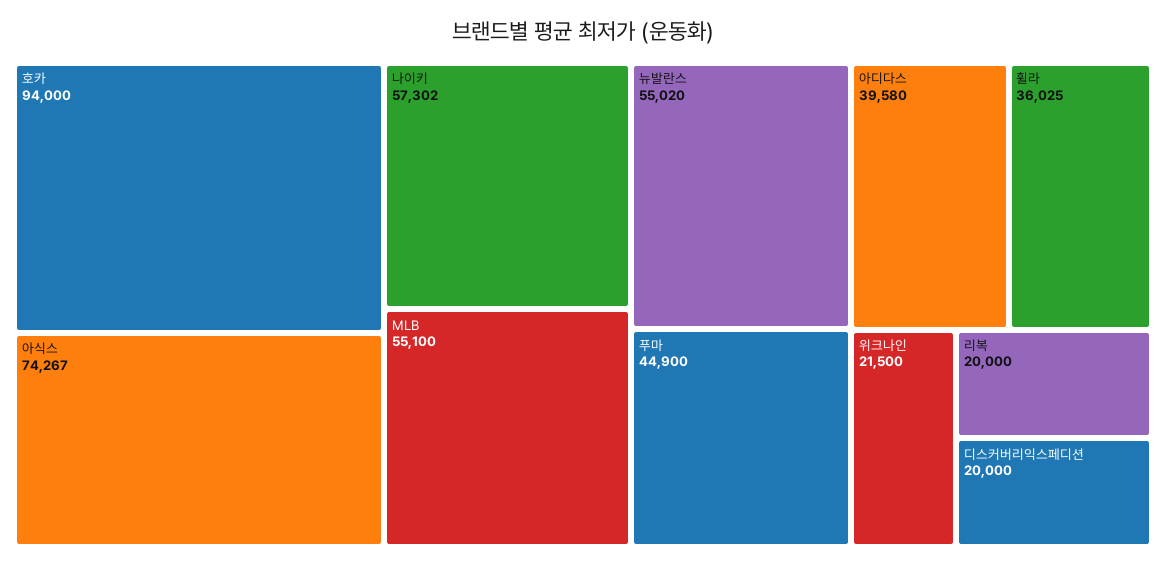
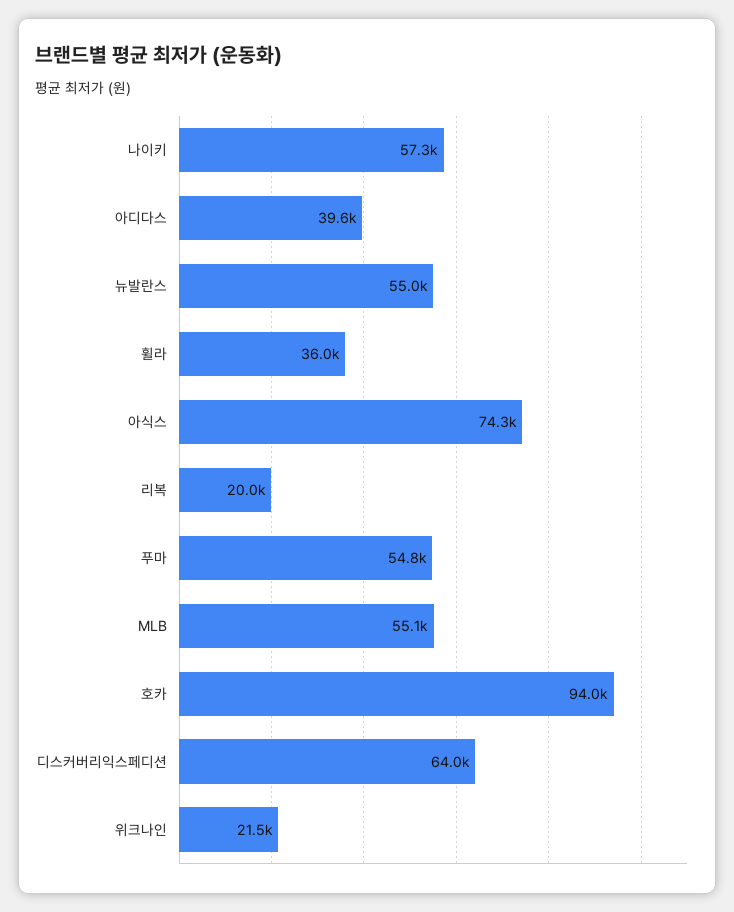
  {
    "호카": 94000,
    "아식스": 74267,
    "나이키": 57302,
    "MLB": 55100,
    "뉴발란스": 55020,
-   "푸마": 44900,
+   "푸마": 54800,
    "아디다스": 39580,
    "휠라": 36025,
    "위크나인": 21500,
    "리복": 20000,
-   "디스커버리익스페디션": 20000
+   "디스커버리익스페디션": 64000
  }

